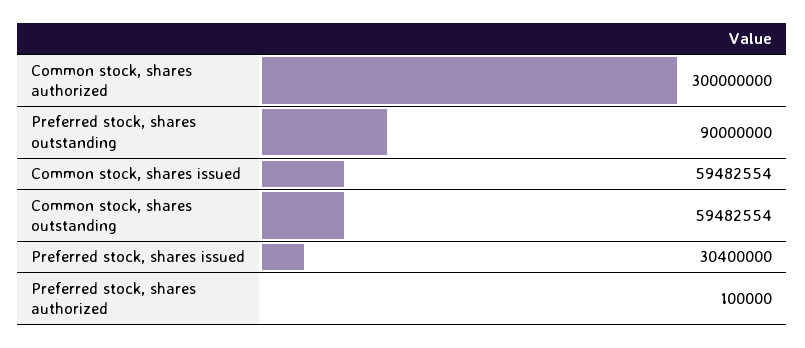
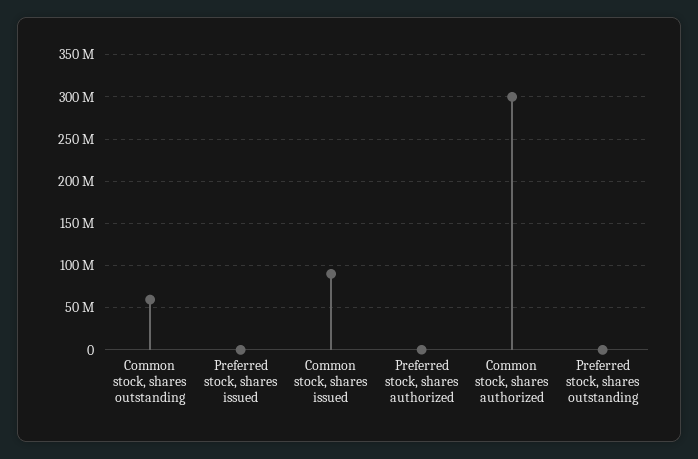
  {
    "Common stock, shares authorized": 300000000,
-   "Preferred stock, shares outstanding": 90000000,
+   "Preferred stock, shares outstanding": 0,
-   "Common stock, shares issued": 59482554,
+   "Common stock, shares issued": 90000000,
    "Common stock, shares outstanding": 59482554,
-   "Preferred stock, shares issued": 30400000,
+   "Preferred stock, shares issued": 0,
    "Preferred stock, shares authorized": 100000
  }

